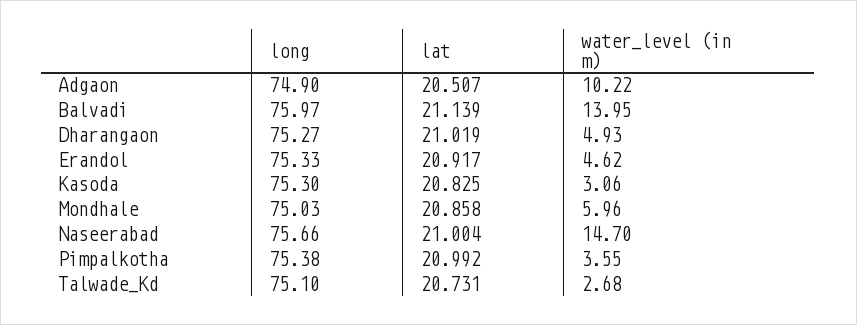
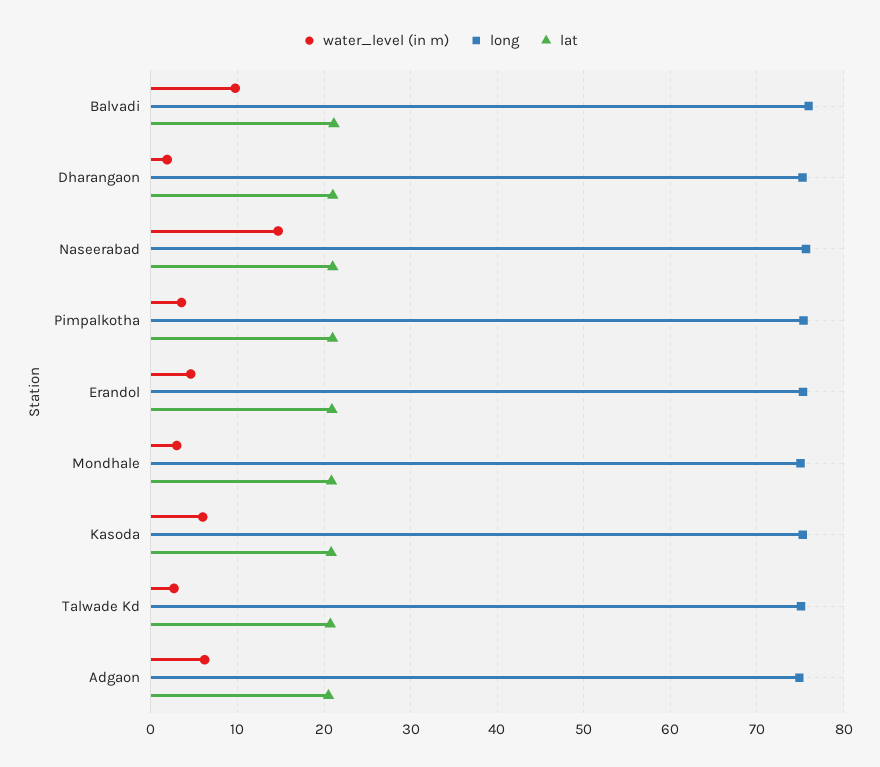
  {
    "long": {
      "Adgaon": 74.9,
      "Balvadi": 75.97,
      "Dharangaon": 75.27,
      "Erandol": 75.33,
      "Kasoda": 75.3,
      "Mondhale": 75.03,
      "Naseerabad": 75.66,
      "Pimpalkotha": 75.38,
      "Talwade_Kd": 75.1
    },
    "lat": {
      "Adgaon": 20.507,
      "Balvadi": 21.139,
      "Dharangaon": 21.019,
      "Erandol": 20.917,
      "Kasoda": 20.825,
      "Mondhale": 20.858,
      "Naseerabad": 21.004,
      "Pimpalkotha": 20.992,
      "Talwade_Kd": 20.731
    },
    "water_level (in m)": {
-     "Adgaon": 10.22,
+     "Adgaon": 6,
-     "Balvadi": 13.95,
+     "Balvadi": 10,
-     "Dharangaon": 4.93,
+     "Dharangaon": 2,
      "Erandol": 4.62,
-     "Kasoda": 3.06,
+     "Kasoda": 6,
-     "Mondhale": 5.96,
+     "Mondhale": 3,
      "Naseerabad": 14.7,
      "Pimpalkotha": 3.55,
      "Talwade_Kd": 2.68
    }
  }

